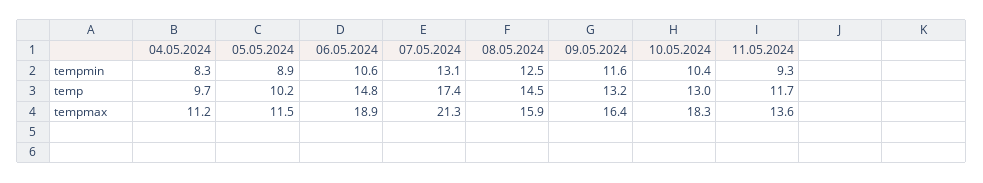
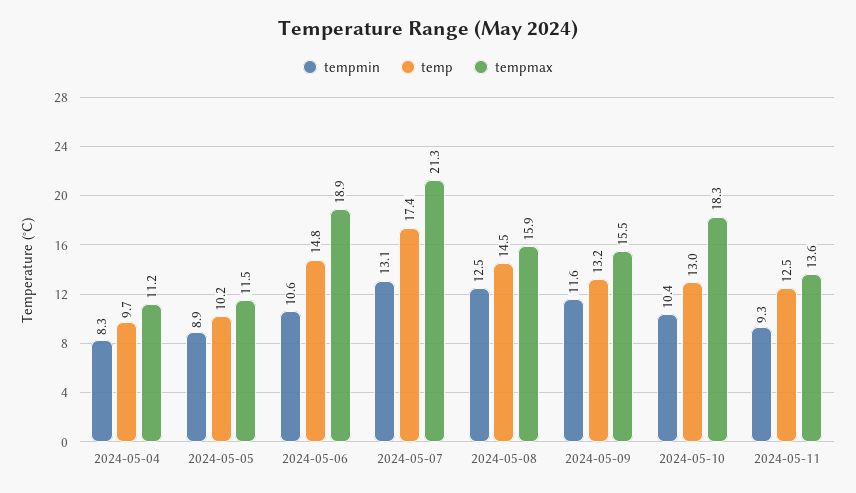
  {
    "tempmin": {
      "04.05.2024": 8.3,
      "05.05.2024": 8.9,
      "06.05.2024": 10.6,
      "07.05.2024": 13.1,
      "08.05.2024": 12.5,
      "09.05.2024": 11.6,
      "10.05.2024": 10.4,
      "11.05.2024": 9.3
    },
    "temp": {
      "04.05.2024": 9.7,
      "05.05.2024": 10.2,
      "06.05.2024": 14.8,
      "07.05.2024": 17.4,
      "08.05.2024": 14.5,
      "09.05.2024": 13.2,
      "10.05.2024": 13,
-     "11.05.2024": 11.7
+     "11.05.2024": 12.5
    },
    "tempmax": {
      "04.05.2024": 11.2,
      "05.05.2024": 11.5,
      "06.05.2024": 18.9,
      "07.05.2024": 21.3,
      "08.05.2024": 15.9,
-     "09.05.2024": 16.4,
+     "09.05.2024": 15.5,
      "10.05.2024": 18.3,
      "11.05.2024": 13.6
    }
  }

